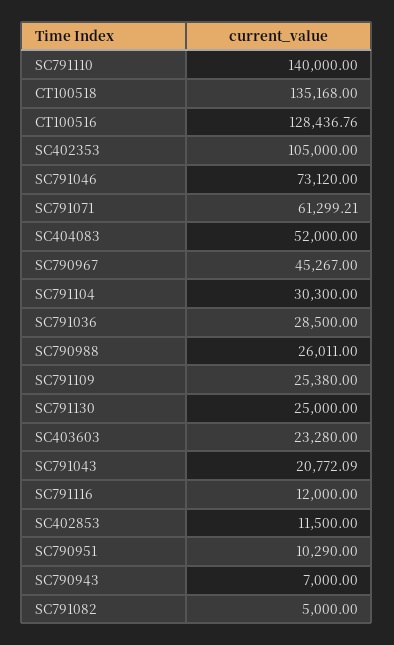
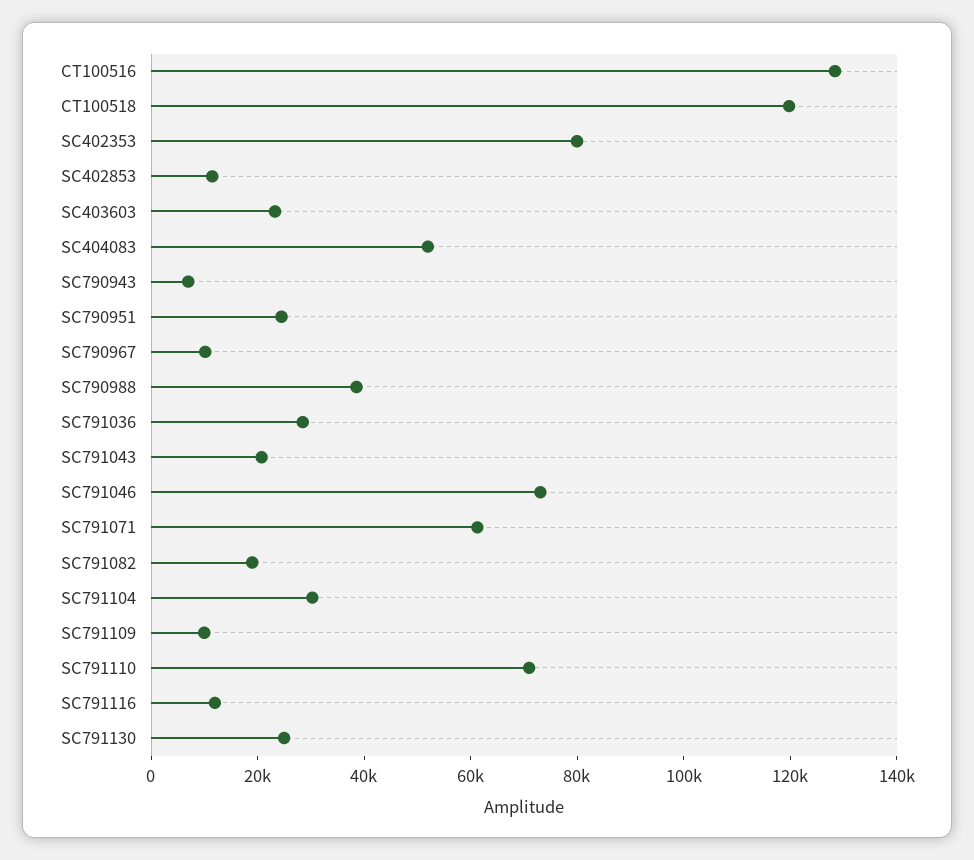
  {
-   "SC791110": 140000,
+   "SC791110": 70000,
-   "CT100518": 135168,
+   "CT100518": 120000,
    "CT100516": 128436.76,
-   "SC402353": 105000,
+   "SC402353": 80000,
    "SC791046": 73120,
    "SC791071": 61299.21,
    "SC404083": 52000,
-   "SC790967": 45267,
+   "SC790967": 10000,
    "SC791104": 30300,
    "SC791036": 28500,
-   "SC790988": 26011,
+   "SC790988": 40000,
-   "SC791109": 25380,
+   "SC791109": 10000,
    "SC791130": 25000,
    "SC403603": 23280,
    "SC791043": 20772.09,
    "SC791116": 12000,
    "SC402853": 11500,
-   "SC790951": 10290,
+   "SC790951": 25000,
    "SC790943": 7000,
-   "SC791082": 5000
+   "SC791082": 20000
  }

